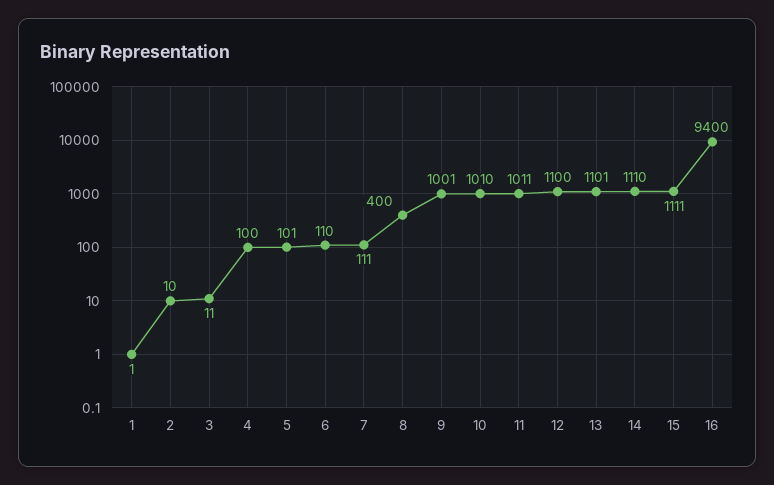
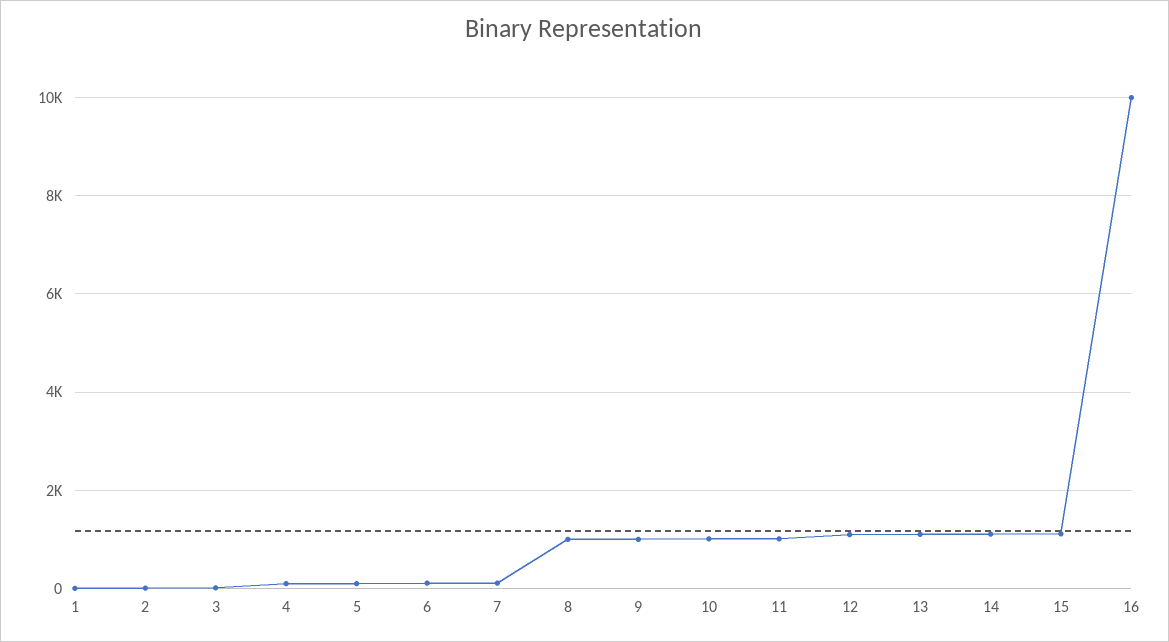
  {
    "1": 1,
    "2": 10,
    "3": 11,
    "4": 100,
    "5": 101,
    "6": 110,
    "7": 111,
-   "8": 400,
+   "8": 1000,
    "9": 1001,
    "10": 1010,
    "11": 1011,
    "12": 1100,
    "13": 1101,
    "14": 1110,
    "15": 1111,
-   "16": 9400
+   "16": 10000
  }

